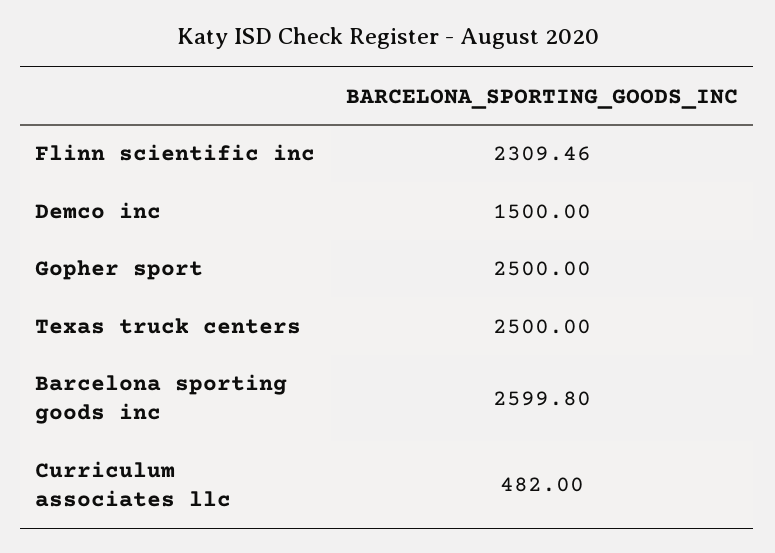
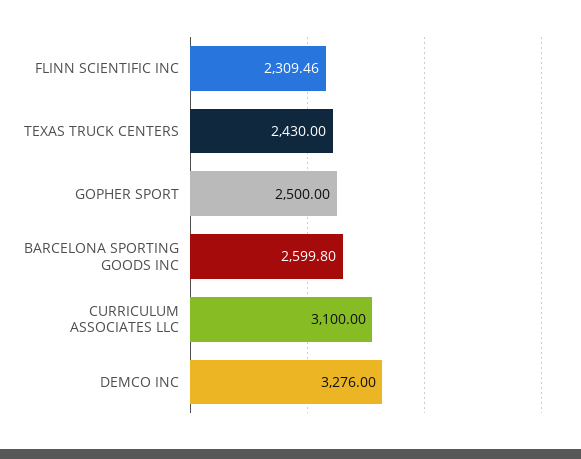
  {
    "Flinn scientific inc": 2309.46,
-   "Demco inc": 1500,
+   "Demco inc": 3276,
    "Gopher sport": 2500,
-   "Texas truck centers": 2500,
+   "Texas truck centers": 2430,
    "Barcelona sporting goods inc": 2599.8,
-   "Curriculum associates llc": 482
+   "Curriculum associates llc": 3100
  }

